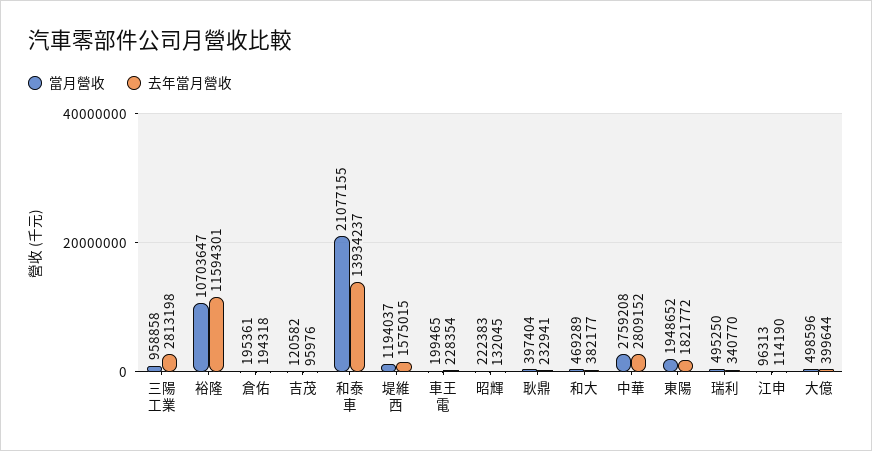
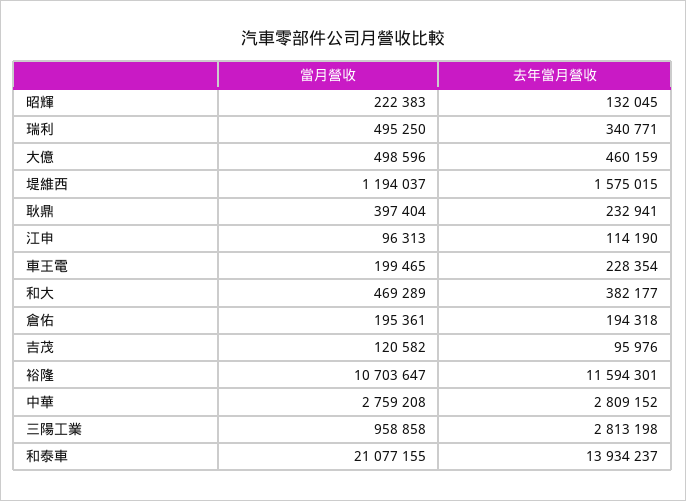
  {
    "當月營收": {
      "三陽工業": 958858,
      "裕隆": 10703647,
      "倉佑": 195361,
      "吉茂": 120582,
      "和泰車": 21077155,
      "堤維西": 1194037,
      "車王電": 199465,
      "昭輝": 222383,
      "耿鼎": 397404,
      "和大": 469289,
      "中華": 2759208,
-     "東陽": 1948652,
      "瑞利": 495250,
      "江申": 96313,
      "大億": 498596
    },
    "去年當月營收": {
      "三陽工業": 2813198,
      "裕隆": 11594301,
      "倉佑": 194318,
      "吉茂": 95976,
      "和泰車": 13934237,
      "堤維西": 1575015,
      "車王電": 228354,
      "昭輝": 132045,
      "耿鼎": 232941,
      "和大": 382177,
      "中華": 2809152,
-     "東陽": 1821772,
-     "瑞利": 340770,
+     "瑞利": 340771,
      "江申": 114190,
-     "大億": 399644
+     "大億": 460159
    }
  }

